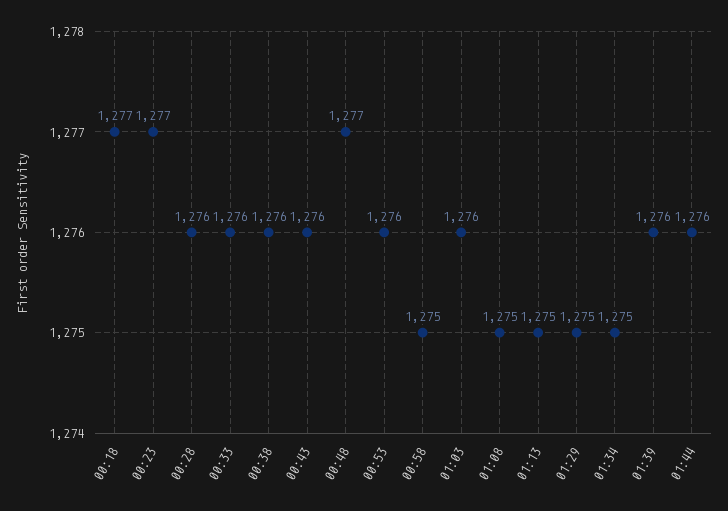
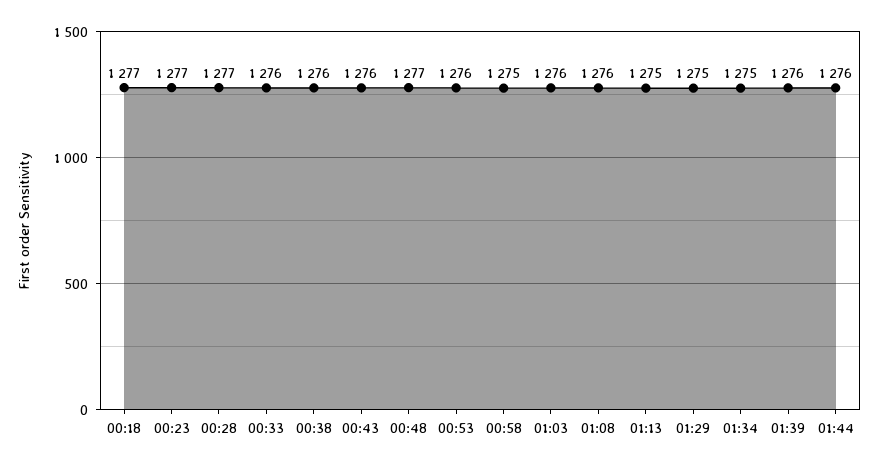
  {
    "00:18": 1277,
    "00:23": 1277,
-   "00:28": 1276,
+   "00:28": 1277,
    "00:33": 1276,
    "00:38": 1276,
    "00:43": 1276,
    "00:48": 1277,
    "00:53": 1276,
    "00:58": 1275,
    "01:03": 1276,
-   "01:08": 1275,
+   "01:08": 1276,
    "01:13": 1275,
    "01:29": 1275,
    "01:34": 1275,
    "01:39": 1276,
    "01:44": 1276
  }

